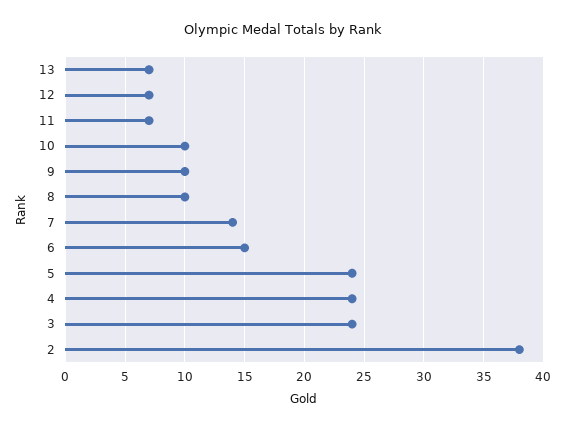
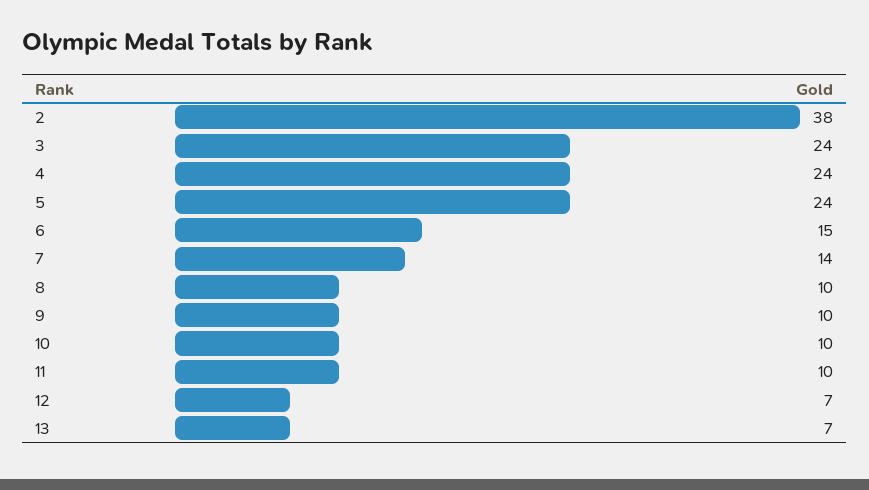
  {
    "13": 7,
    "12": 7,
-   "11": 7,
+   "11": 10,
    "10": 10,
    "9": 10,
    "8": 10,
    "7": 14,
    "6": 15,
    "5": 24,
    "4": 24,
    "3": 24,
    "2": 38
  }

